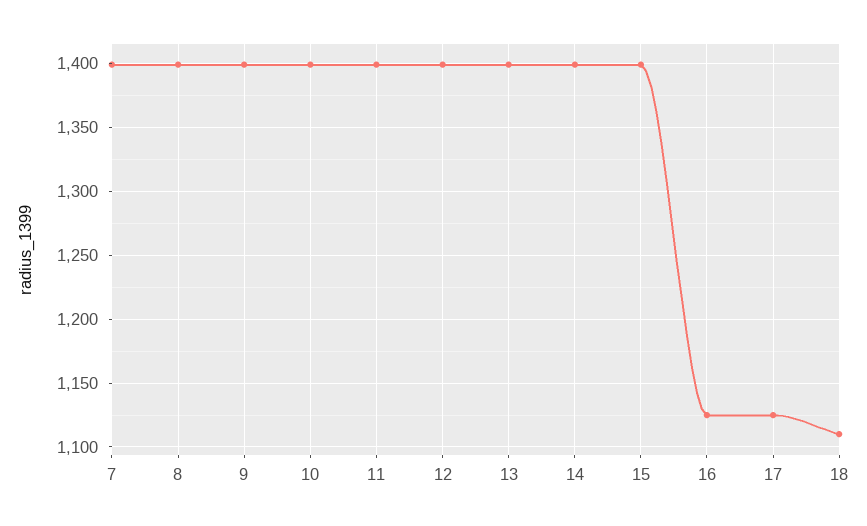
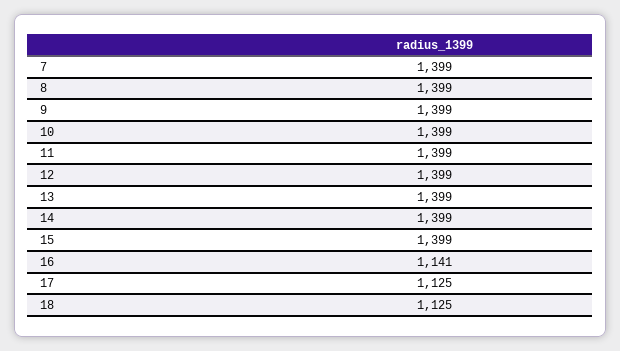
  {
    "7": 1399,
    "8": 1399,
    "9": 1399,
    "10": 1399,
    "11": 1399,
    "12": 1399,
    "13": 1399,
    "14": 1399,
    "15": 1399,
-   "16": 1125,
+   "16": 1141,
    "17": 1125,
-   "18": 1110
+   "18": 1125
  }

